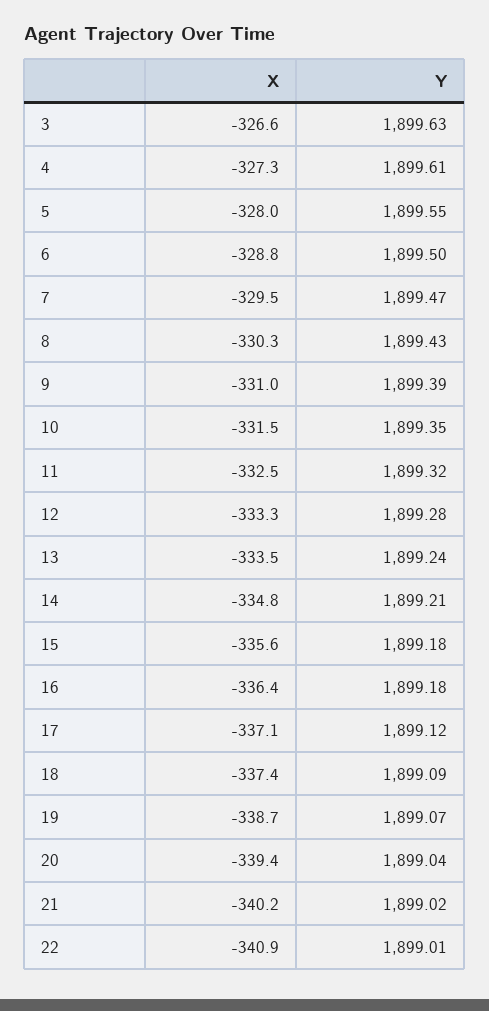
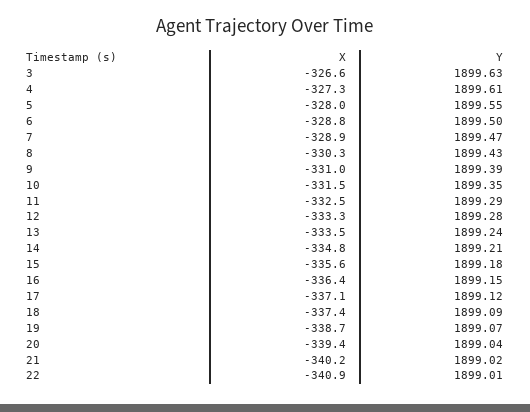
  {
    "X": {
      "3": -326.6,
      "4": -327.3,
      "5": -328,
      "6": -328.8,
-     "7": -329.5,
+     "7": -328.9,
      "8": -330.3,
      "9": -331,
      "10": -331.5,
      "11": -332.5,
      "12": -333.3,
      "13": -333.5,
      "14": -334.8,
      "15": -335.6,
      "16": -336.4,
      "17": -337.1,
      "18": -337.4,
      "19": -338.7,
      "20": -339.4,
      "21": -340.2,
      "22": -340.9
    },
    "Y": {
      "3": 1899.63,
      "4": 1899.61,
      "5": 1899.55,
      "6": 1899.5,
      "7": 1899.47,
      "8": 1899.43,
      "9": 1899.39,
      "10": 1899.35,
-     "11": 1899.32,
+     "11": 1899.29,
      "12": 1899.28,
      "13": 1899.24,
      "14": 1899.21,
      "15": 1899.18,
-     "16": 1899.18,
+     "16": 1899.15,
      "17": 1899.12,
      "18": 1899.09,
      "19": 1899.07,
      "20": 1899.04,
      "21": 1899.02,
      "22": 1899.01
    }
  }

